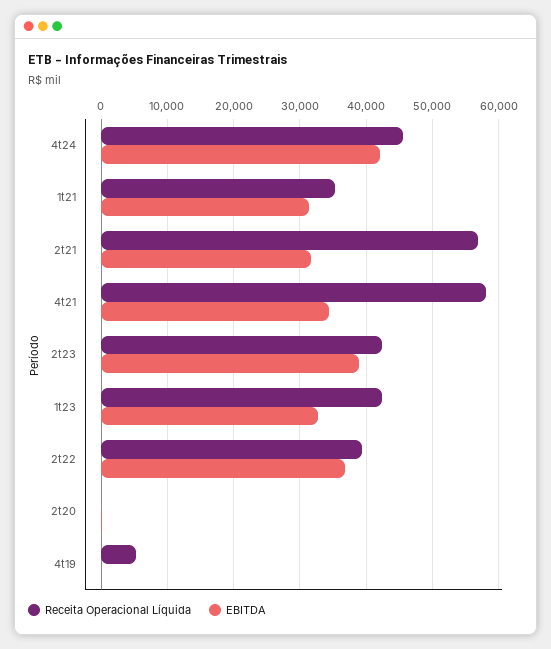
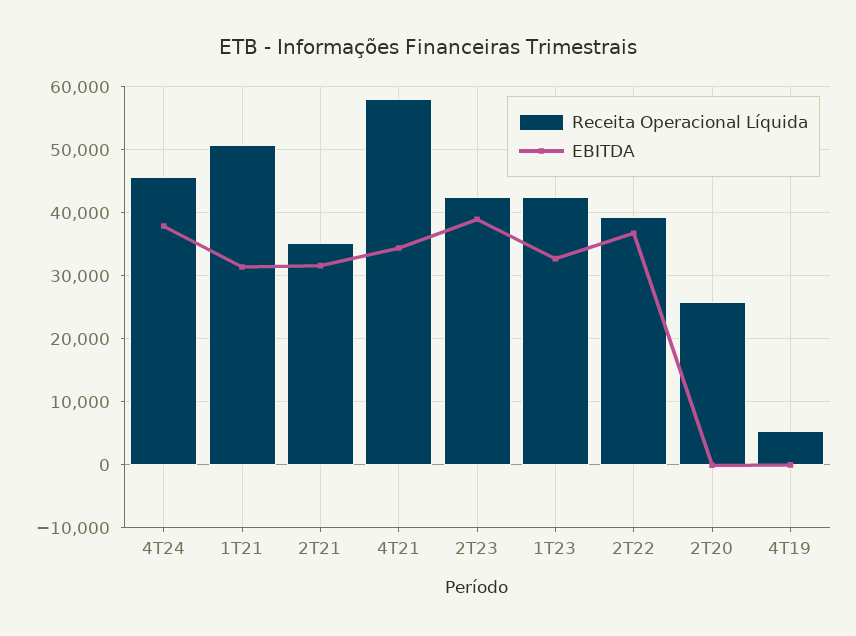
  {
    "Receita Operacional Líquida": {
      "4t24": 46000,
-     "1t21": 35000,
+     "1t21": 51000,
-     "2t21": 57000,
+     "2t21": 35000,
      "4t21": 58000,
      "2t23": 42000,
      "1t23": 42000,
      "2t22": 39000,
-     "2t20": 0,
+     "2t20": 26000,
      "4t19": 5000
    },
    "EBITDA": {
-     "4t24": 42000,
+     "4t24": 38000,
      "1t21": 31000,
      "2t21": 32000,
      "4t21": 34000,
      "2t23": 39000,
      "1t23": 33000,
      "2t22": 37000,
      "2t20": 0,
      "4t19": 0
    }
  }

